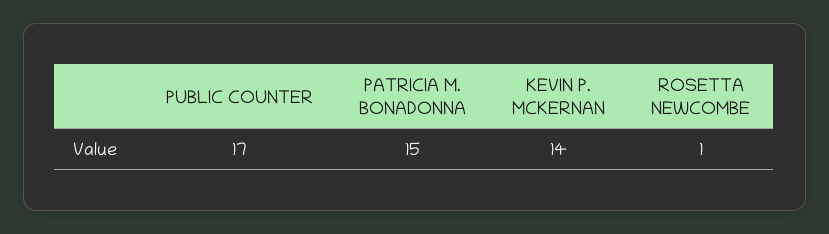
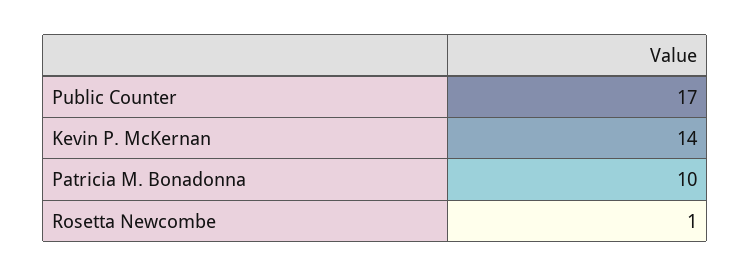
  {
    "PUBLIC COUNTER": 17,
-   "PATRICIA M. BONADONNA": 15,
+   "PATRICIA M. BONADONNA": 10,
    "KEVIN P. MCKERNAN": 14,
    "ROSETTA NEWCOMBE": 1
  }

